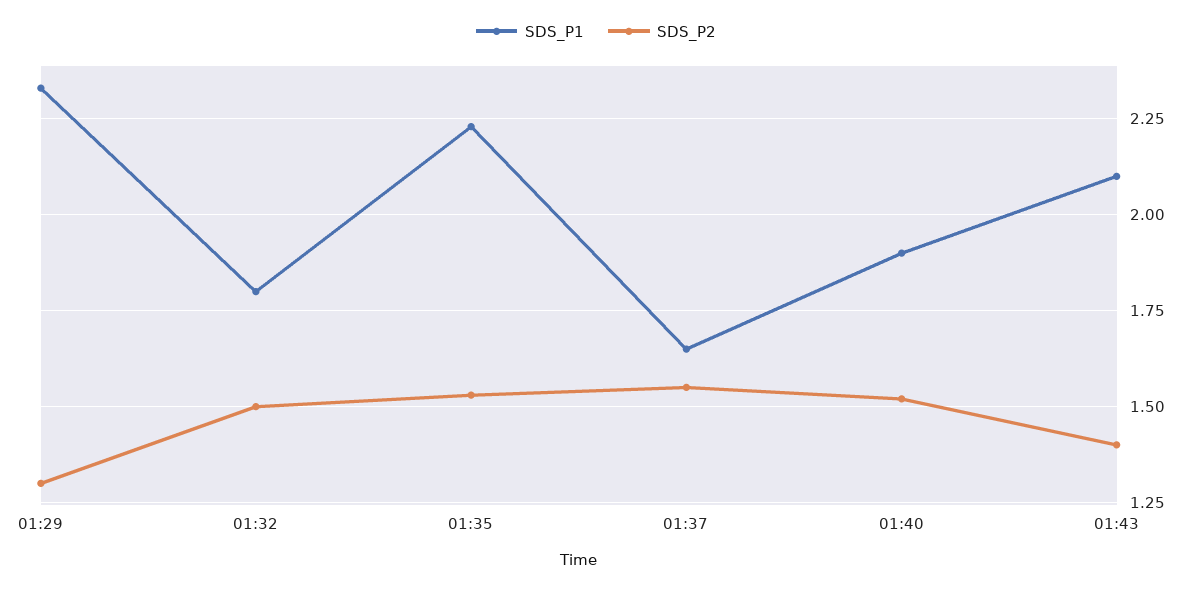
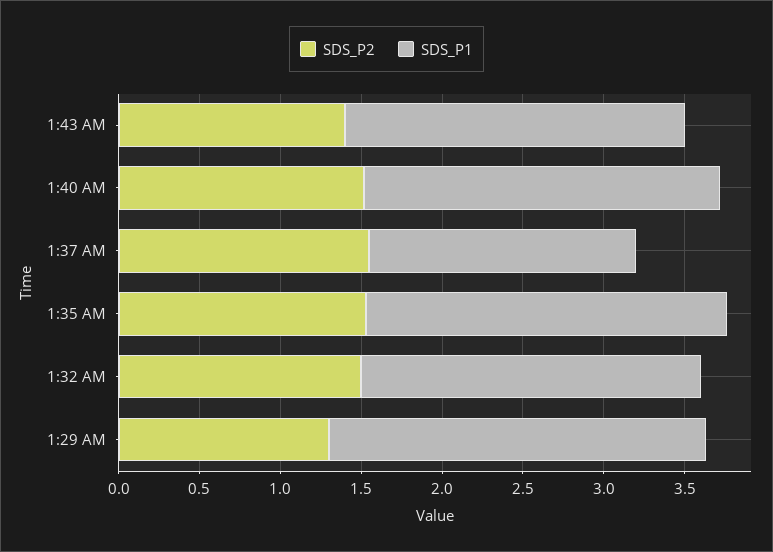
  {
    "SDS_P1": {
      "01:29": 2.35,
-     "01:32": 1.8,
+     "01:32": 2.1,
      "01:35": 2.25,
      "01:37": 1.65,
-     "01:40": 1.9,
+     "01:40": 2.2,
      "01:43": 2.1
    },
    "SDS_P2": {
      "01:29": 1.3,
      "01:32": 1.5,
      "01:35": 1.55,
      "01:37": 1.55,
      "01:40": 1.5,
      "01:43": 1.4
    }
  }

